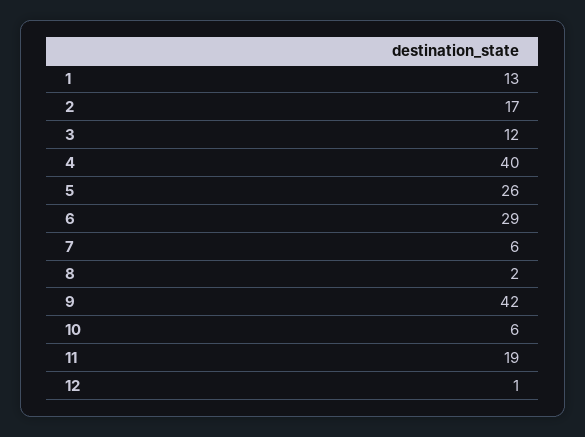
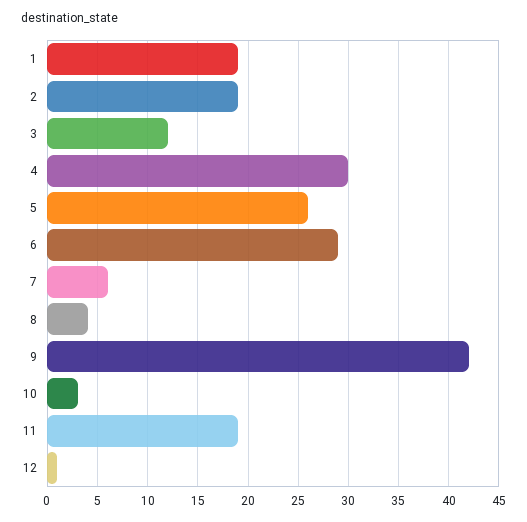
  {
-   "1": 13,
+   "1": 19,
-   "2": 17,
+   "2": 19,
    "3": 12,
-   "4": 40,
+   "4": 30,
    "5": 26,
    "6": 29,
    "7": 6,
-   "8": 2,
+   "8": 4,
    "9": 42,
-   "10": 6,
+   "10": 3,
    "11": 19,
    "12": 1
  }

